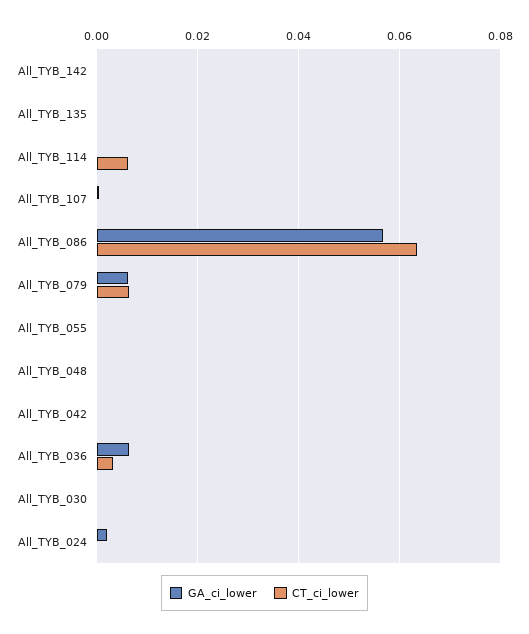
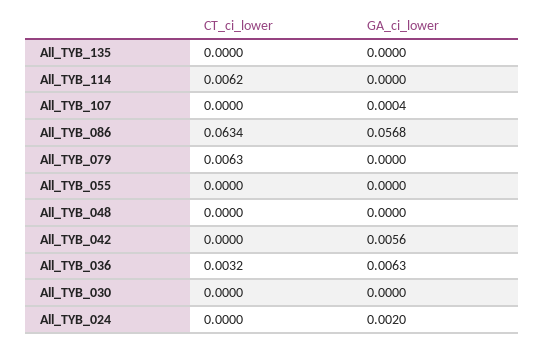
  {
    "GA_ci_lower": {
-     "All_TYB_142": 0,
      "All_TYB_135": 0,
      "All_TYB_114": 0,
      "All_TYB_107": 0.0004,
      "All_TYB_086": 0.0568,
-     "All_TYB_079": 0.006,
+     "All_TYB_079": 0,
      "All_TYB_055": 0,
      "All_TYB_048": 0,
-     "All_TYB_042": 0,
+     "All_TYB_042": 0.0056,
      "All_TYB_036": 0.0063,
      "All_TYB_030": 0,
      "All_TYB_024": 0.002
    },
    "CT_ci_lower": {
-     "All_TYB_142": 0,
      "All_TYB_135": 0,
      "All_TYB_114": 0.0062,
      "All_TYB_107": 0,
      "All_TYB_086": 0.0634,
      "All_TYB_079": 0.0063,
      "All_TYB_055": 0,
      "All_TYB_048": 0,
      "All_TYB_042": 0,
      "All_TYB_036": 0.0032,
      "All_TYB_030": 0,
      "All_TYB_024": 0
    }
  }

